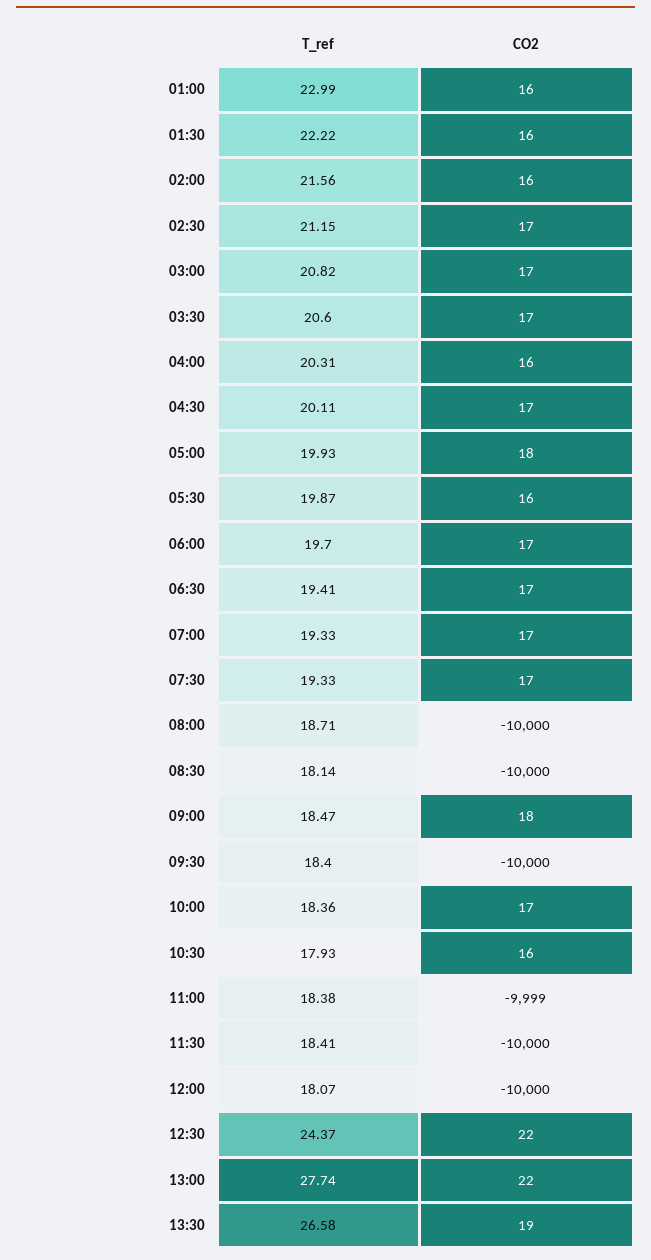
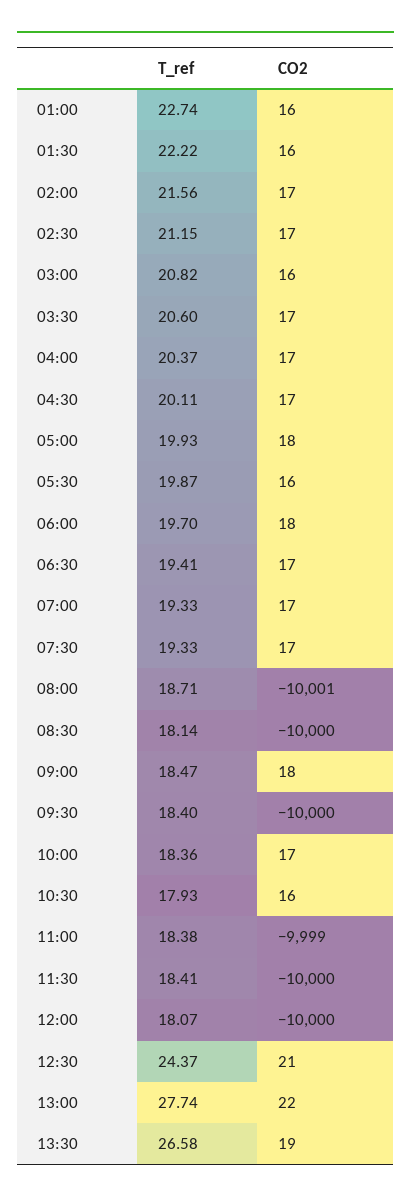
  {
    "T_ref": {
-     "01:00": 22.99,
+     "01:00": 22.74,
      "01:30": 22.22,
      "02:00": 21.56,
      "02:30": 21.15,
      "03:00": 20.82,
      "03:30": 20.6,
-     "04:00": 20.31,
+     "04:00": 20.37,
      "04:30": 20.11,
      "05:00": 19.93,
      "05:30": 19.87,
      "06:00": 19.7,
      "06:30": 19.41,
      "07:00": 19.33,
      "07:30": 19.33,
      "08:00": 18.71,
      "08:30": 18.14,
      "09:00": 18.47,
      "09:30": 18.4,
      "10:00": 18.36,
      "10:30": 17.93,
      "11:00": 18.38,
      "11:30": 18.41,
      "12:00": 18.07,
      "12:30": 24.37,
      "13:00": 27.74,
      "13:30": 26.58
    },
    "CO2": {
      "01:00": 16,
      "01:30": 16,
-     "02:00": 16,
+     "02:00": 17,
      "02:30": 17,
-     "03:00": 17,
+     "03:00": 16,
      "03:30": 17,
-     "04:00": 16,
+     "04:00": 17,
      "04:30": 17,
      "05:00": 18,
      "05:30": 16,
-     "06:00": 17,
+     "06:00": 18,
      "06:30": 17,
      "07:00": 17,
      "07:30": 17,
-     "08:00": -10000,
+     "08:00": -10001,
      "08:30": -10000,
      "09:00": 18,
      "09:30": -10000,
      "10:00": 17,
      "10:30": 16,
      "11:00": -9999,
      "11:30": -10000,
      "12:00": -10000,
-     "12:30": 22,
+     "12:30": 21,
      "13:00": 22,
      "13:30": 19
    }
  }

